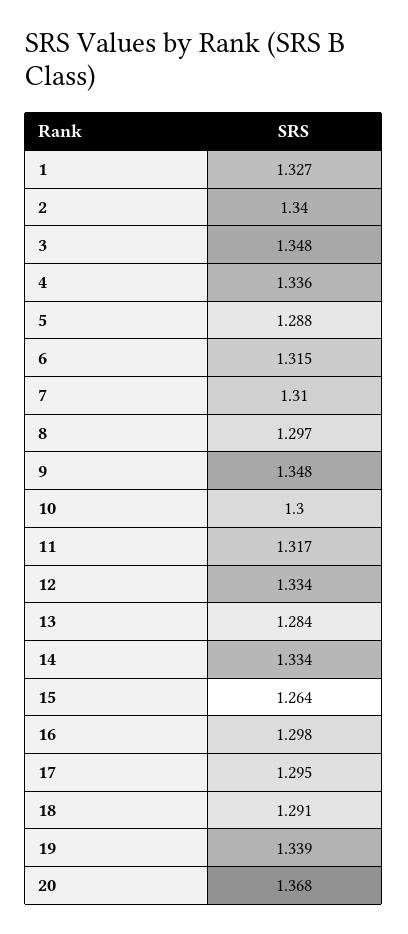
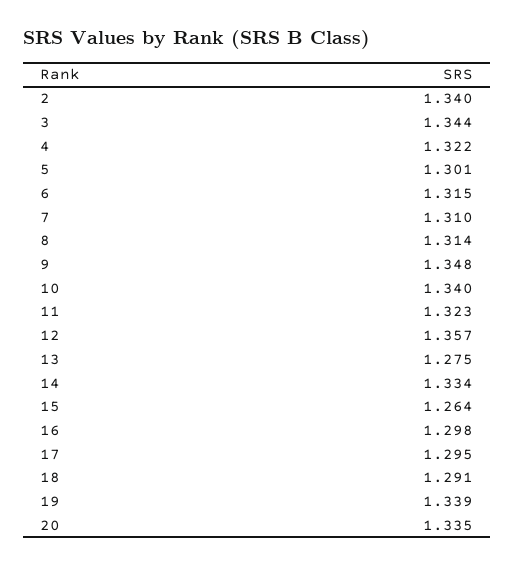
  {
-   "1": 1.327,
    "2": 1.34,
-   "3": 1.348,
+   "3": 1.344,
-   "4": 1.336,
+   "4": 1.322,
-   "5": 1.288,
+   "5": 1.301,
    "6": 1.315,
    "7": 1.31,
-   "8": 1.297,
+   "8": 1.314,
    "9": 1.348,
-   "10": 1.3,
+   "10": 1.34,
-   "11": 1.317,
+   "11": 1.323,
-   "12": 1.334,
+   "12": 1.357,
-   "13": 1.284,
+   "13": 1.275,
    "14": 1.334,
    "15": 1.264,
    "16": 1.298,
    "17": 1.295,
    "18": 1.291,
    "19": 1.339,
-   "20": 1.368
+   "20": 1.335
  }

